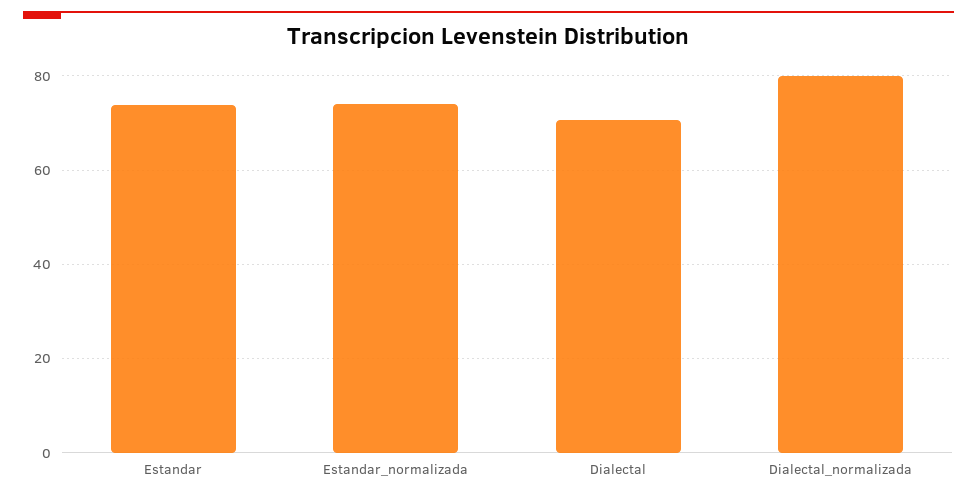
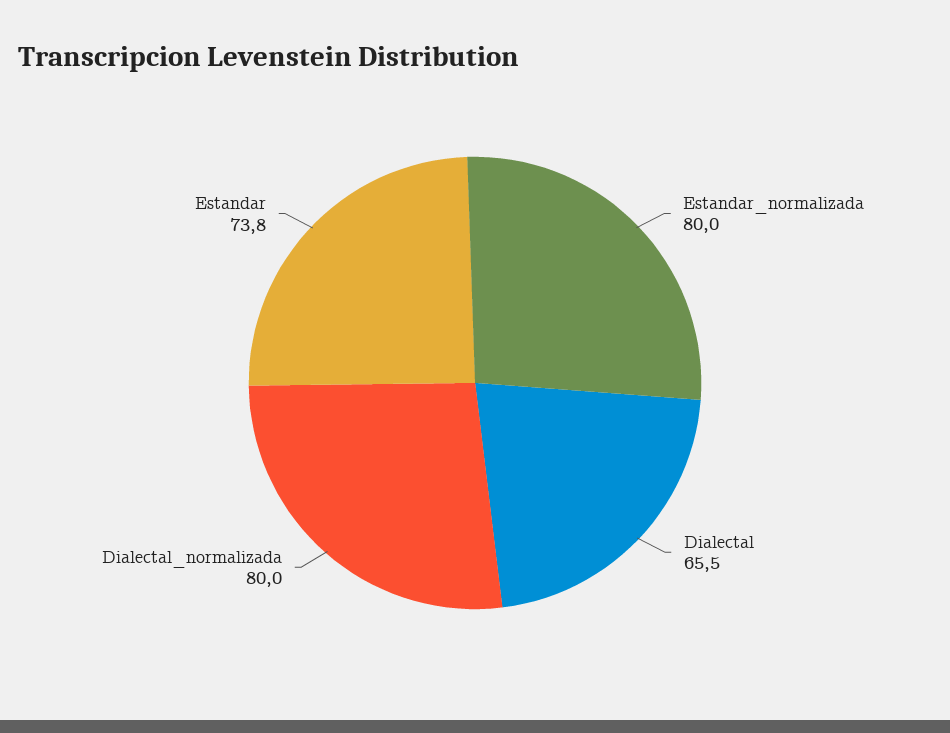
  {
    "Estandar": 73.8,
-   "Estandar_normalizada": 74,
+   "Estandar_normalizada": 80,
-   "Dialectal": 70,
+   "Dialectal": 65.5,
    "Dialectal_normalizada": 80
  }

